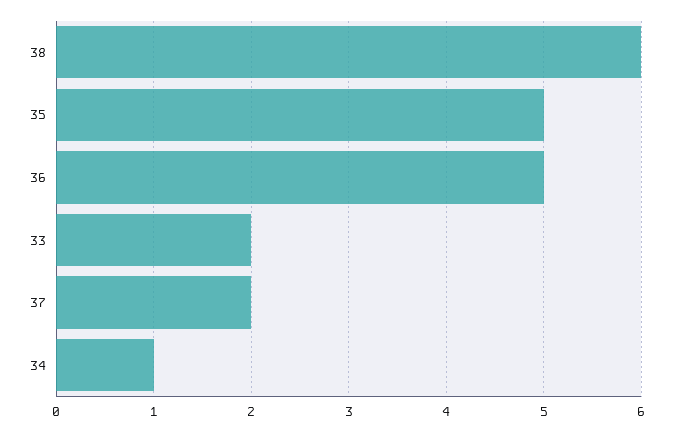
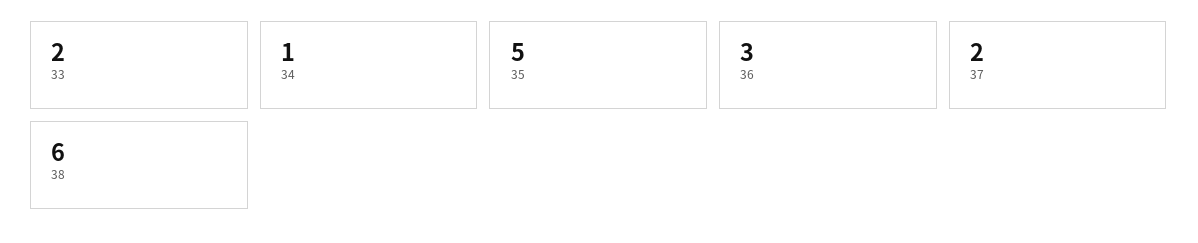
  {
    "38": 6,
    "35": 5,
-   "36": 5,
+   "36": 3,
    "33": 2,
    "37": 2,
    "34": 1
  }

